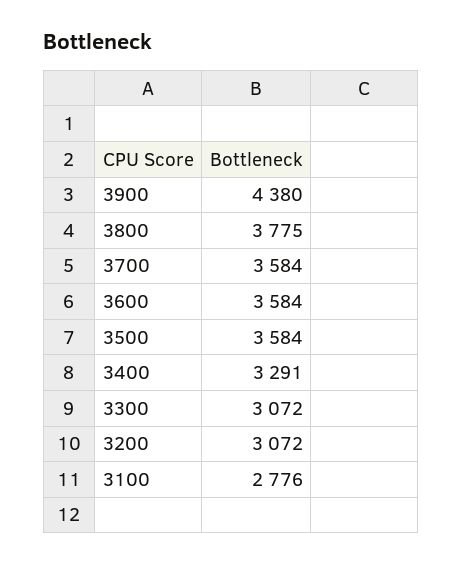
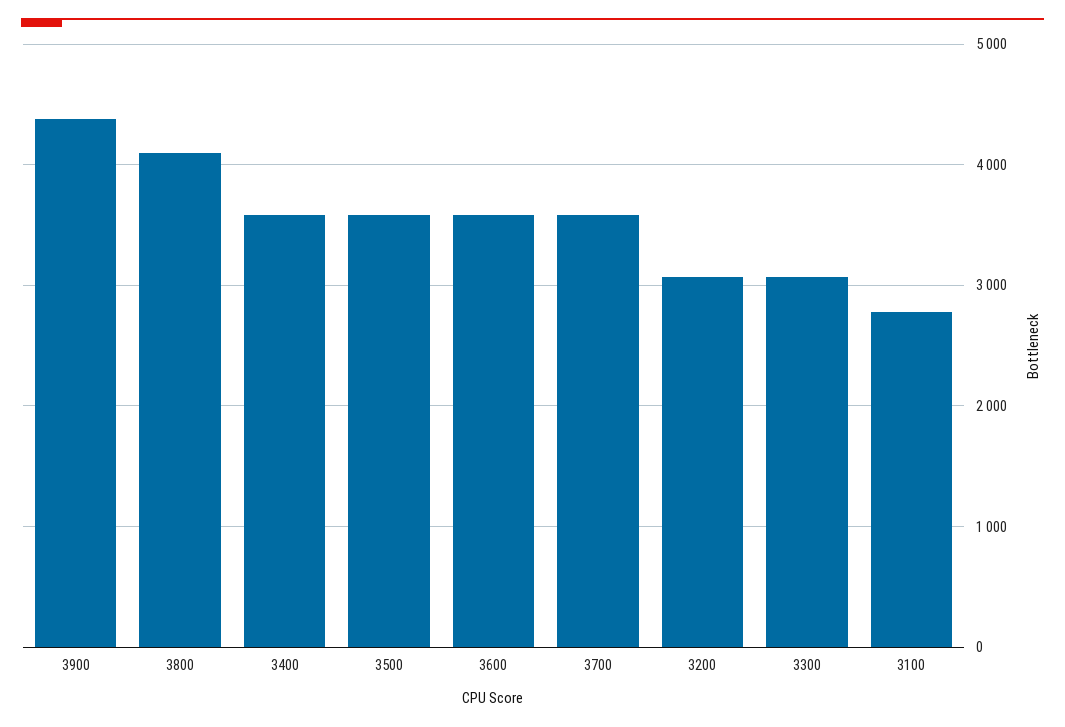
  {
    "3900": 4380,
-   "3800": 3775,
+   "3800": 4100,
    "3700": 3584,
    "3600": 3584,
    "3500": 3584,
-   "3400": 3291,
+   "3400": 3600,
    "3300": 3072,
    "3200": 3072,
    "3100": 2776
  }

